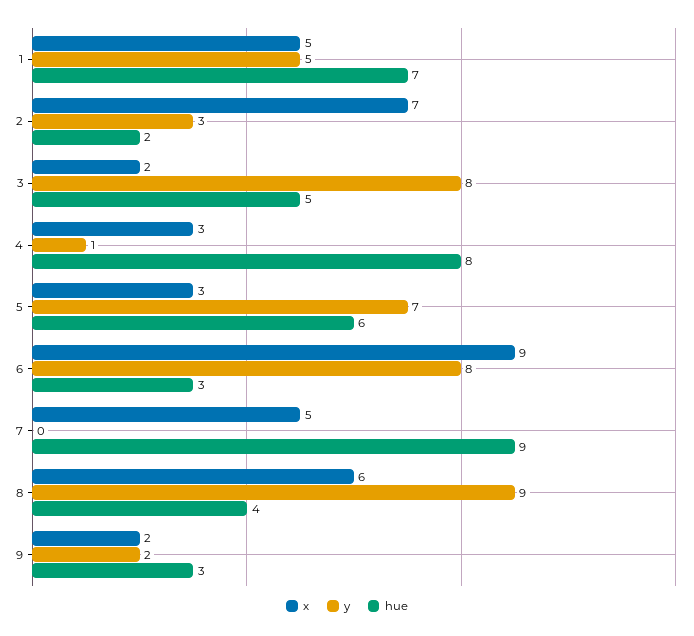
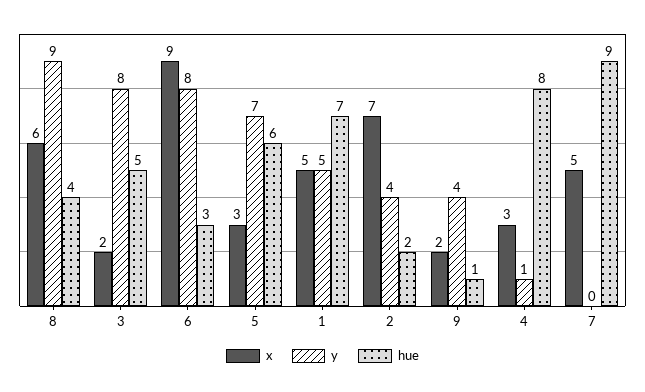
  {
    "x": {
      "1": 5,
      "2": 7,
      "3": 2,
      "4": 3,
      "5": 3,
      "6": 9,
      "7": 5,
      "8": 6,
      "9": 2
    },
    "y": {
      "1": 5,
-     "2": 3,
+     "2": 4,
      "3": 8,
      "4": 1,
      "5": 7,
      "6": 8,
      "7": 0,
      "8": 9,
-     "9": 2
+     "9": 4
    },
    "hue": {
      "1": 7,
      "2": 2,
      "3": 5,
      "4": 8,
      "5": 6,
      "6": 3,
      "7": 9,
      "8": 4,
-     "9": 3
+     "9": 1
    }
  }

